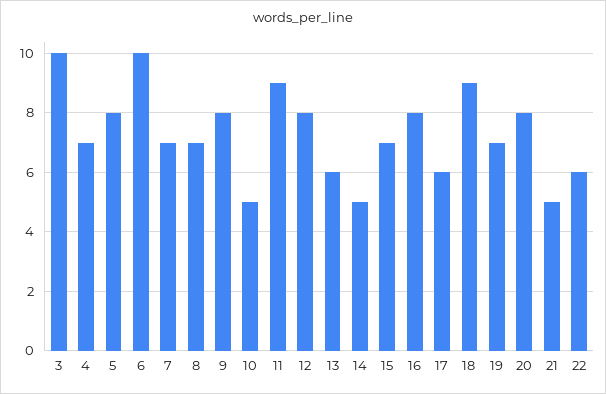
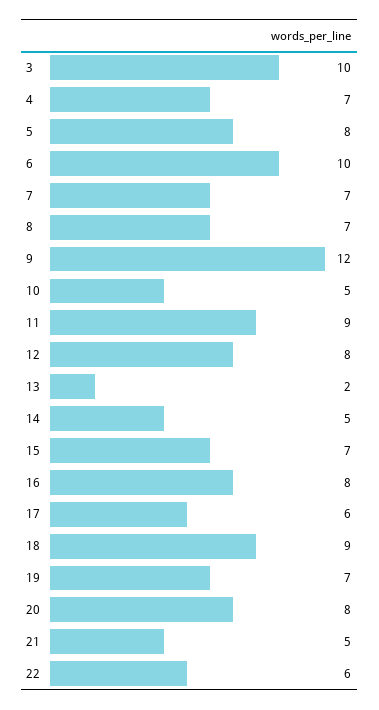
  {
    "3": 10,
    "4": 7,
    "5": 8,
    "6": 10,
    "7": 7,
    "8": 7,
-   "9": 8,
+   "9": 12,
    "10": 5,
    "11": 9,
    "12": 8,
-   "13": 6,
+   "13": 2,
    "14": 5,
    "15": 7,
    "16": 8,
    "17": 6,
    "18": 9,
    "19": 7,
    "20": 8,
    "21": 5,
    "22": 6
  }

